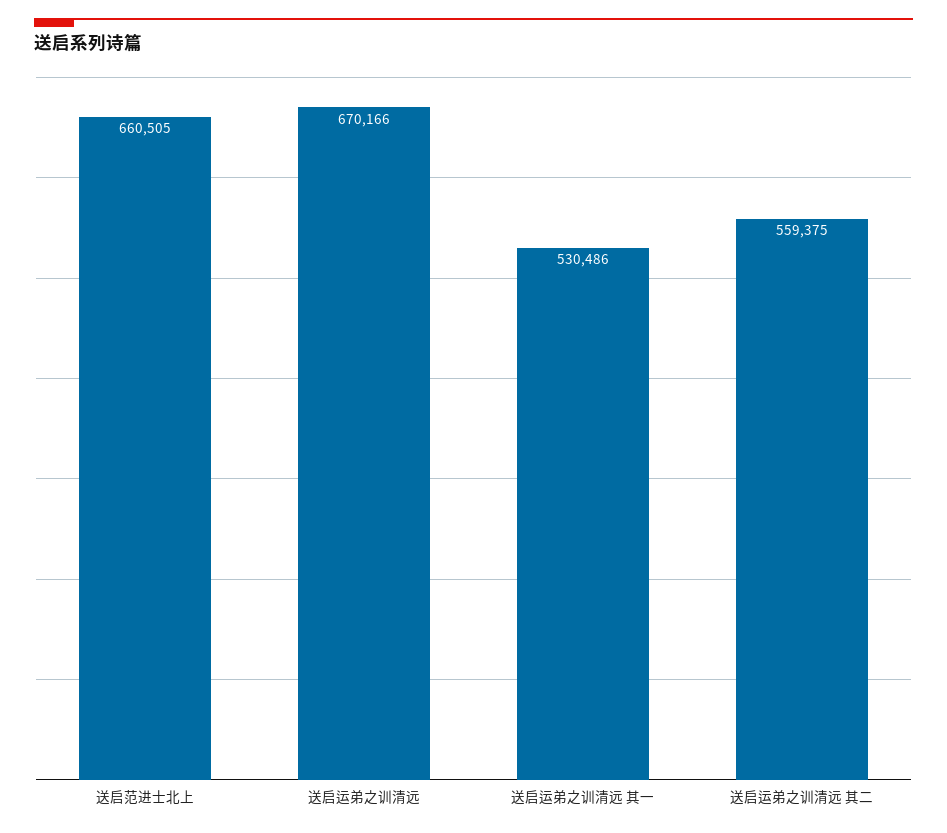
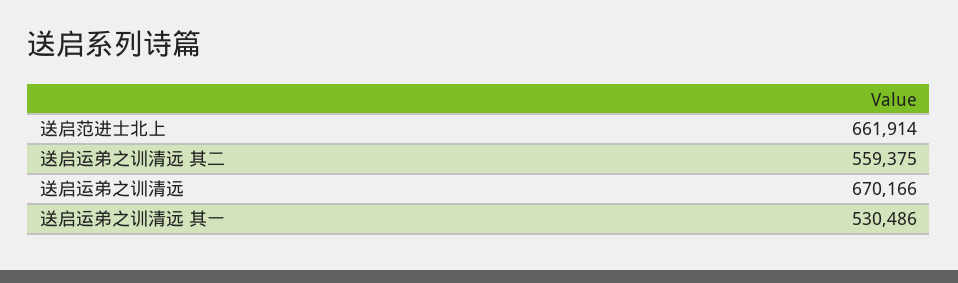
  {
-   "送启范进士北上": 660505,
+   "送启范进士北上": 661914,
    "送启运弟之训清远": 670166,
    "送启运弟之训清远 其一": 530486,
    "送启运弟之训清远 其二": 559375
  }

